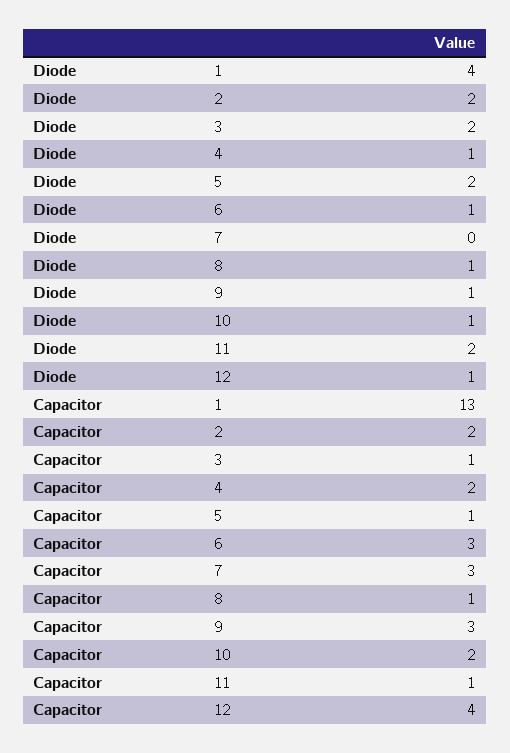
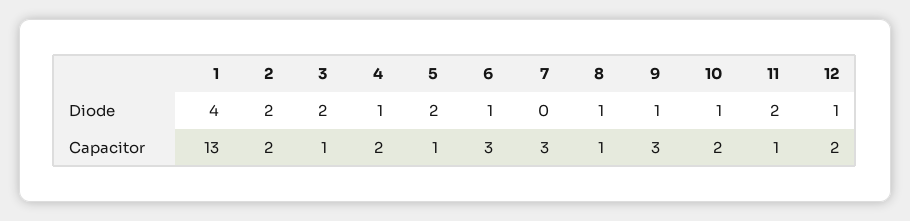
  {
    "Diode": {
      "1": 4,
      "2": 2,
      "3": 2,
      "4": 1,
      "5": 2,
      "6": 1,
      "7": 0,
      "8": 1,
      "9": 1,
      "10": 1,
      "11": 2,
      "12": 1
    },
    "Capacitor": {
      "1": 13,
      "2": 2,
      "3": 1,
      "4": 2,
      "5": 1,
      "6": 3,
      "7": 3,
      "8": 1,
      "9": 3,
      "10": 2,
      "11": 1,
-     "12": 4
+     "12": 2
    }
  }

